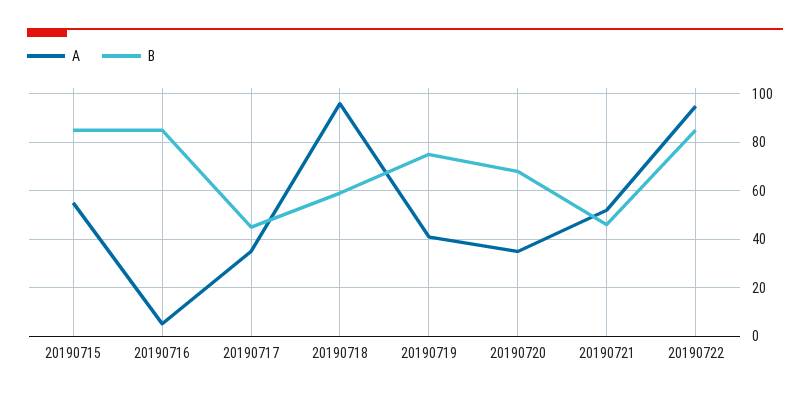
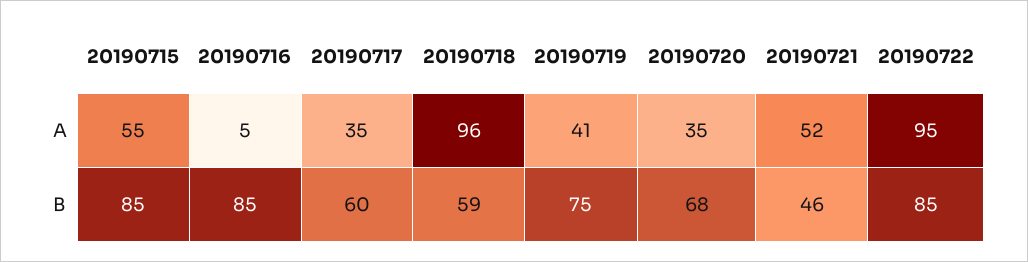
  {
    "A": {
      "20190715": 55,
      "20190716": 5,
      "20190717": 35,
      "20190718": 96,
      "20190719": 41,
      "20190720": 35,
      "20190721": 52,
      "20190722": 95
    },
    "B": {
      "20190715": 85,
      "20190716": 85,
-     "20190717": 45,
+     "20190717": 60,
      "20190718": 59,
      "20190719": 75,
      "20190720": 68,
      "20190721": 46,
      "20190722": 85
    }
  }

